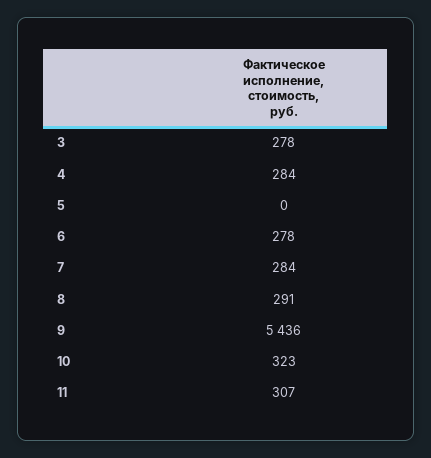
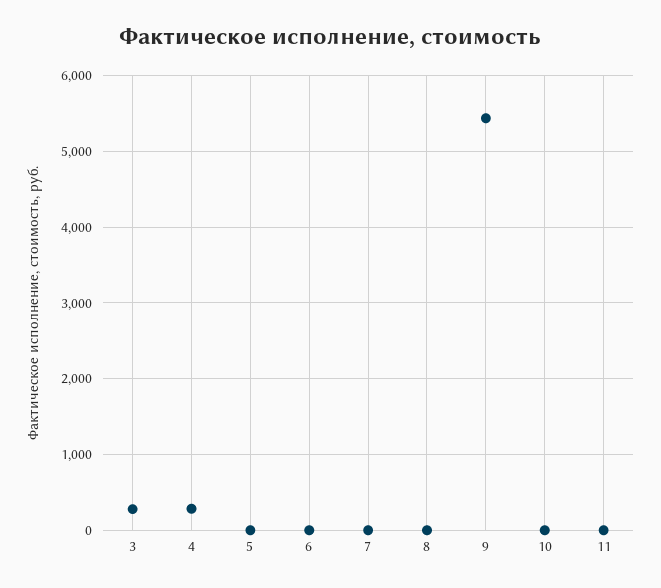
  {
    "3": 278,
    "4": 284,
    "5": 0,
-   "6": 278,
+   "6": 0,
-   "7": 284,
+   "7": 0,
-   "8": 291,
+   "8": 0,
    "9": 5436,
-   "10": 323,
+   "10": 0,
-   "11": 307
+   "11": 0
  }

